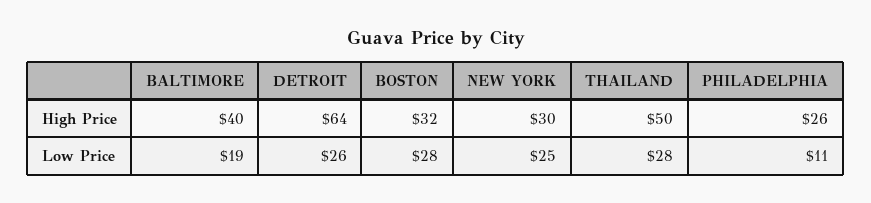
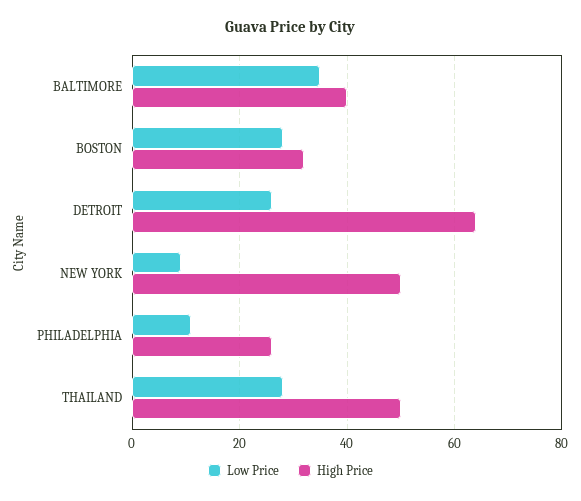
  {
    "High Price": {
      "BALTIMORE": 40,
      "DETROIT": 64,
      "BOSTON": 32,
-     "NEW YORK": 30,
+     "NEW YORK": 50,
      "THAILAND": 50,
      "PHILADELPHIA": 26
    },
    "Low Price": {
-     "BALTIMORE": 19,
+     "BALTIMORE": 35,
      "DETROIT": 26,
      "BOSTON": 28,
-     "NEW YORK": 25,
+     "NEW YORK": 10,
      "THAILAND": 28,
      "PHILADELPHIA": 11
    }
  }

